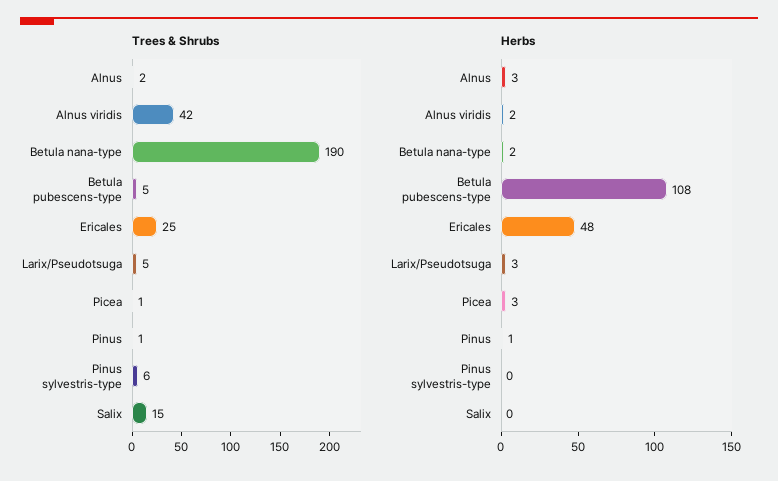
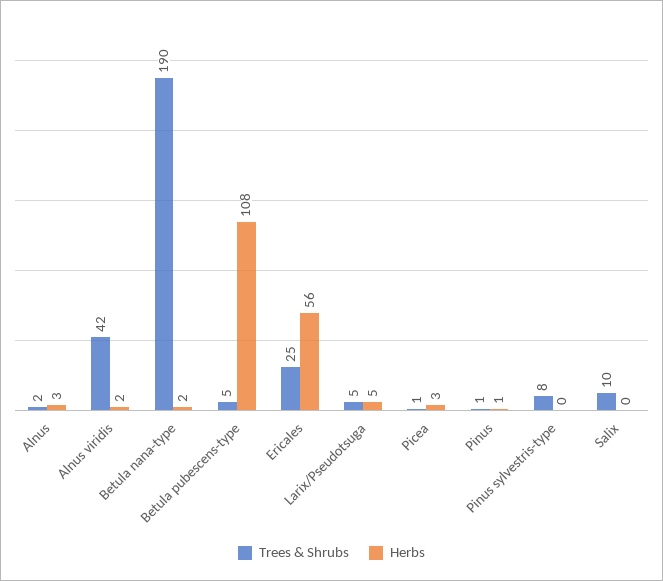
  {
    "Trees & Shrubs": {
      "Alnus": 2,
      "Alnus viridis": 42,
      "Betula nana-type": 190,
      "Betula pubescens-type": 5,
      "Ericales": 25,
      "Larix/Pseudotsuga": 5,
      "Picea": 1,
      "Pinus": 1,
-     "Pinus sylvestris-type": 6,
+     "Pinus sylvestris-type": 8,
-     "Salix": 15
+     "Salix": 10
    },
    "Herbs": {
      "Alnus": 3,
      "Alnus viridis": 2,
      "Betula nana-type": 2,
      "Betula pubescens-type": 108,
-     "Ericales": 48,
+     "Ericales": 56,
-     "Larix/Pseudotsuga": 3,
+     "Larix/Pseudotsuga": 5,
      "Picea": 3,
      "Pinus": 1,
      "Pinus sylvestris-type": 0,
      "Salix": 0
    }
  }

